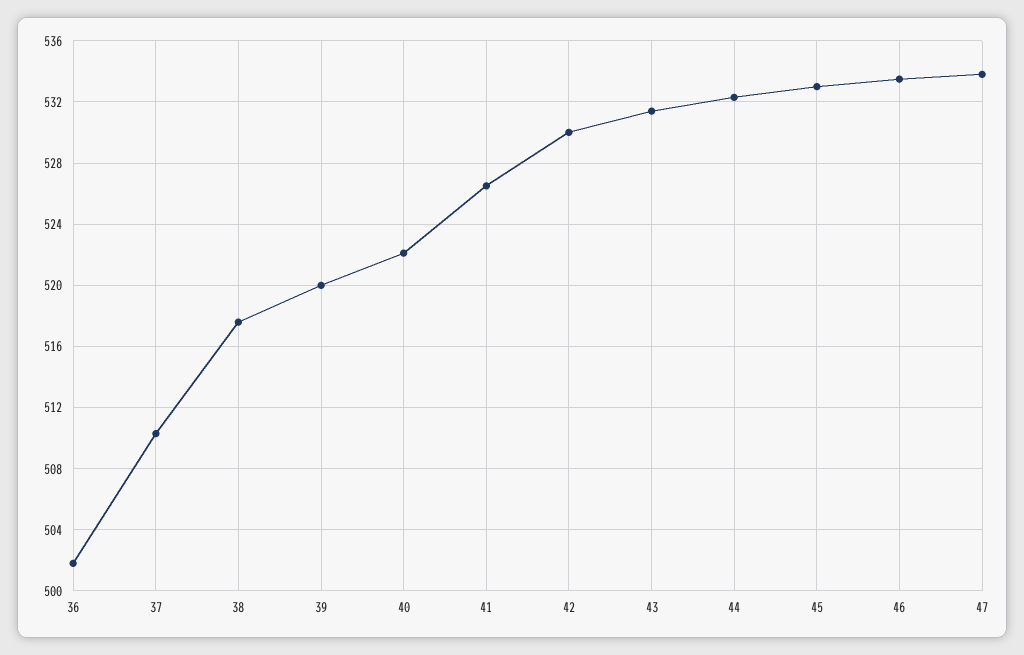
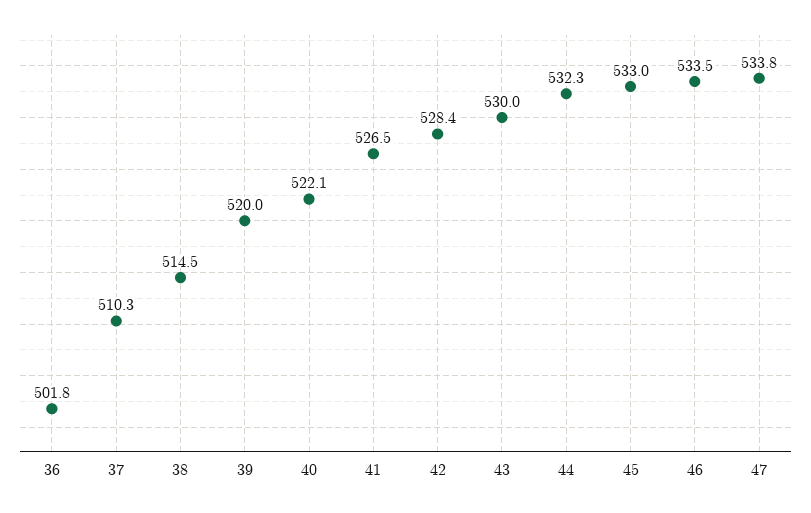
  {
    "36": 501.8,
    "37": 510.3,
-   "38": 517.5,
+   "38": 514.5,
    "39": 520,
    "40": 522.1,
    "41": 526.5,
-   "42": 530,
+   "42": 528.4,
-   "43": 531.5,
+   "43": 530,
    "44": 532.3,
    "45": 533,
    "46": 533.5,
    "47": 533.8
  }

